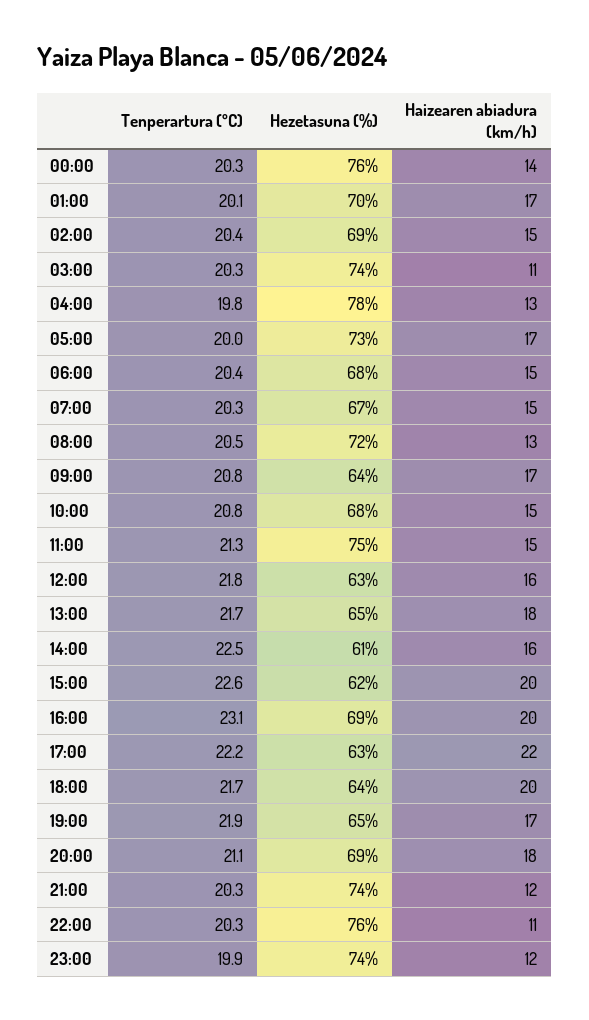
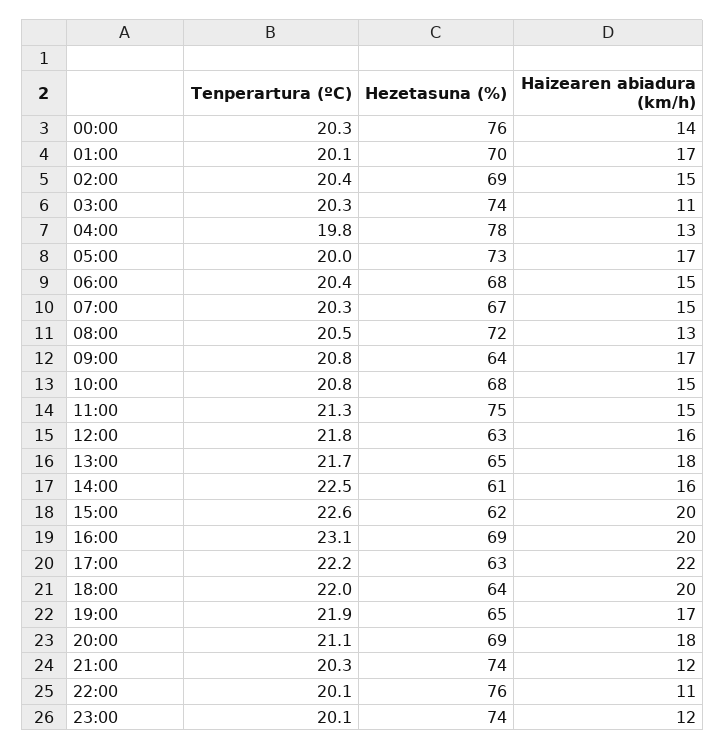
  {
    "Tenperartura (ºC)": {
      "00:00": 20.3,
      "01:00": 20.1,
      "02:00": 20.4,
      "03:00": 20.3,
      "04:00": 19.8,
      "05:00": 20,
      "06:00": 20.4,
      "07:00": 20.3,
      "08:00": 20.5,
      "09:00": 20.8,
      "10:00": 20.8,
      "11:00": 21.3,
      "12:00": 21.8,
      "13:00": 21.7,
      "14:00": 22.5,
      "15:00": 22.6,
      "16:00": 23.1,
      "17:00": 22.2,
-     "18:00": 21.7,
+     "18:00": 22,
      "19:00": 21.9,
      "20:00": 21.1,
      "21:00": 20.3,
-     "22:00": 20.3,
+     "22:00": 20.1,
-     "23:00": 19.9
+     "23:00": 20.1
    },
    "Hezetasuna (%)": {
      "00:00": 76,
      "01:00": 70,
      "02:00": 69,
      "03:00": 74,
      "04:00": 78,
      "05:00": 73,
      "06:00": 68,
      "07:00": 67,
      "08:00": 72,
      "09:00": 64,
      "10:00": 68,
      "11:00": 75,
      "12:00": 63,
      "13:00": 65,
      "14:00": 61,
      "15:00": 62,
      "16:00": 69,
      "17:00": 63,
      "18:00": 64,
      "19:00": 65,
      "20:00": 69,
      "21:00": 74,
      "22:00": 76,
      "23:00": 74
    },
    "Haizearen abiadura (km/h)": {
      "00:00": 14,
      "01:00": 17,
      "02:00": 15,
      "03:00": 11,
      "04:00": 13,
      "05:00": 17,
      "06:00": 15,
      "07:00": 15,
      "08:00": 13,
      "09:00": 17,
      "10:00": 15,
      "11:00": 15,
      "12:00": 16,
      "13:00": 18,
      "14:00": 16,
      "15:00": 20,
      "16:00": 20,
      "17:00": 22,
      "18:00": 20,
      "19:00": 17,
      "20:00": 18,
      "21:00": 12,
      "22:00": 11,
      "23:00": 12
    }
  }

